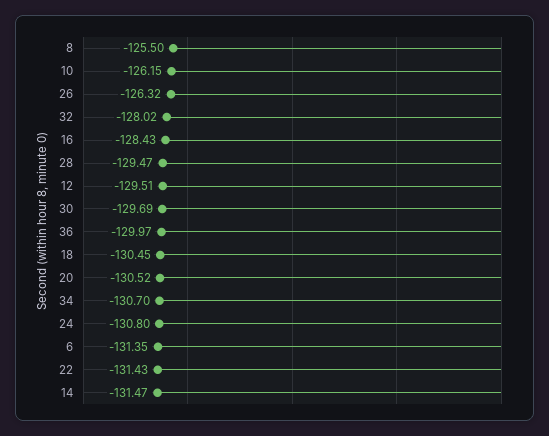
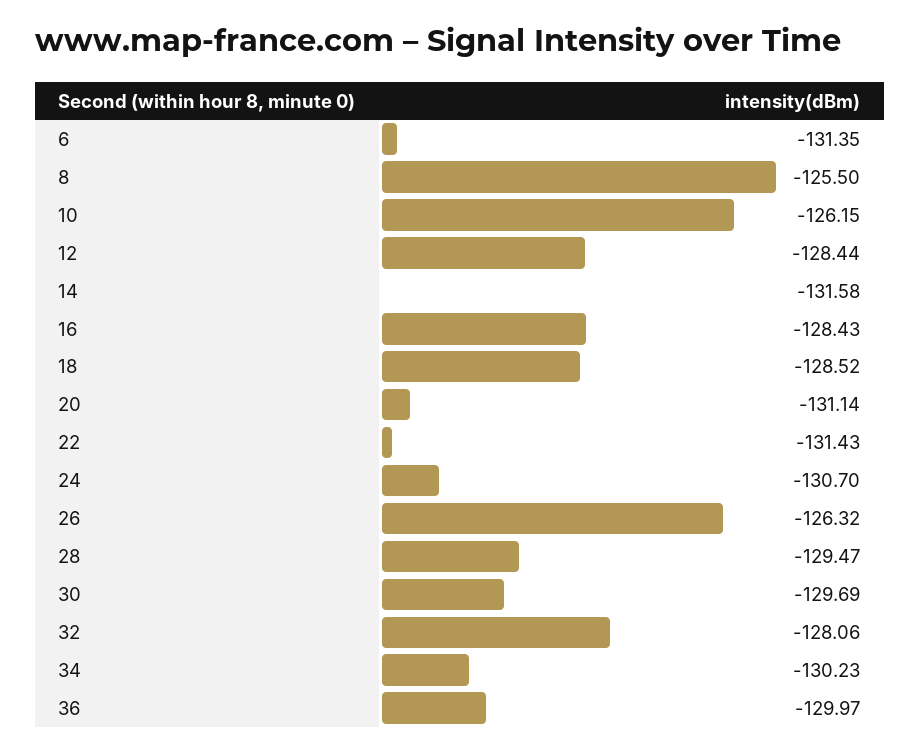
  {
    "8": -125.5,
    "10": -126.15,
    "26": -126.32,
-   "32": -128.02,
+   "32": -128.06,
    "16": -128.43,
    "28": -129.47,
-   "12": -129.51,
+   "12": -128.44,
    "30": -129.69,
    "36": -129.97,
-   "18": -130.45,
+   "18": -128.52,
-   "20": -130.52,
+   "20": -131.14,
-   "34": -130.7,
+   "34": -130.23,
-   "24": -130.8,
+   "24": -130.7,
    "6": -131.35,
    "22": -131.43,
-   "14": -131.47
+   "14": -131.58
  }

